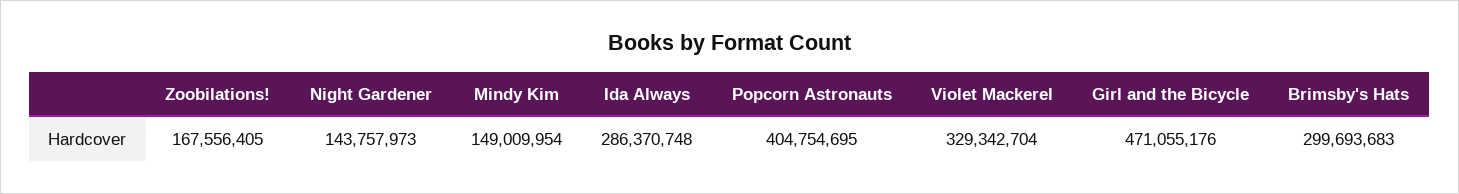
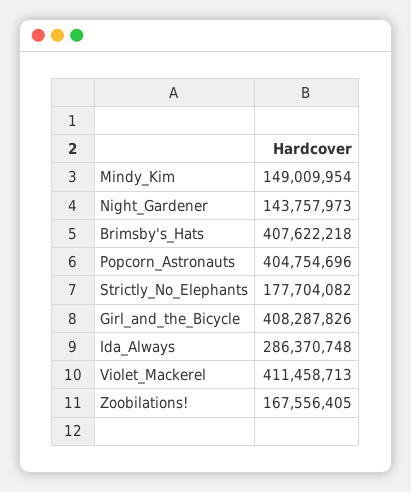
  {
    "Zoobilations!": 167556405,
    "Night Gardener": 143757973,
    "Mindy Kim": 149009954,
    "Ida Always": 286370748,
-   "Popcorn Astronauts": 404754695,
+   "Popcorn Astronauts": 404754696,
-   "Violet Mackerel": 329342704,
+   "Violet Mackerel": 411458713,
-   "Girl and the Bicycle": 471055176,
+   "Girl and the Bicycle": 408287826,
-   "Brimsby's Hats": 299693683
+   "Brimsby's Hats": 407622218,
+   "Strictly_No_Elephants": 177704082
  }

